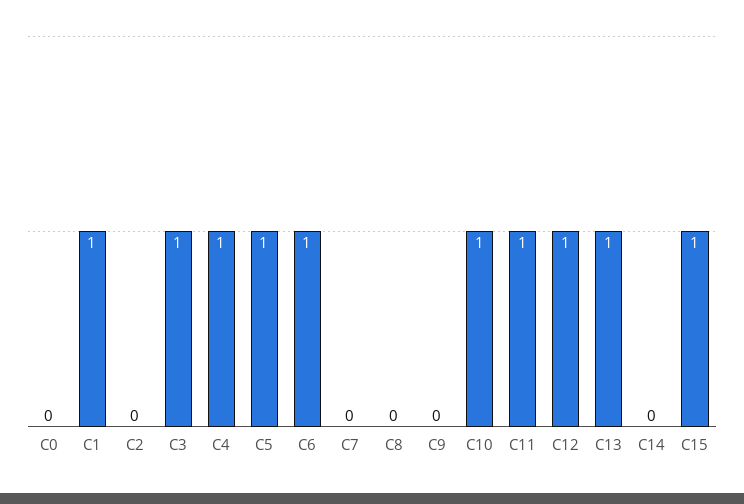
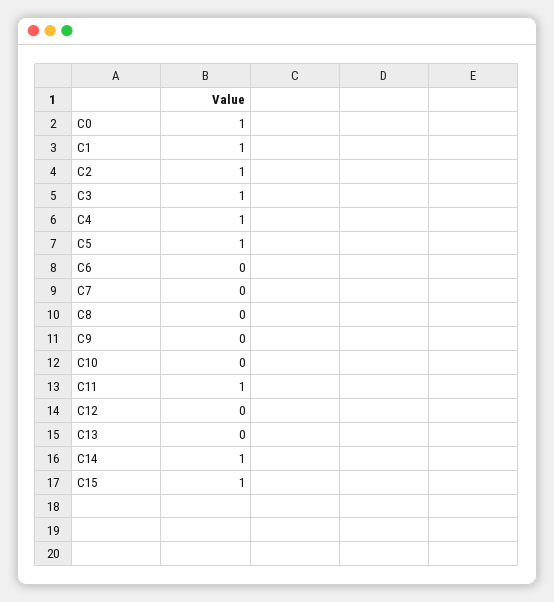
  {
-   "C0": 0,
+   "C0": 1,
    "C1": 1,
-   "C2": 0,
+   "C2": 1,
    "C3": 1,
    "C4": 1,
    "C5": 1,
-   "C6": 1,
+   "C6": 0,
    "C7": 0,
    "C8": 0,
    "C9": 0,
-   "C10": 1,
+   "C10": 0,
    "C11": 1,
-   "C12": 1,
+   "C12": 0,
-   "C13": 1,
+   "C13": 0,
-   "C14": 0,
+   "C14": 1,
    "C15": 1
  }

